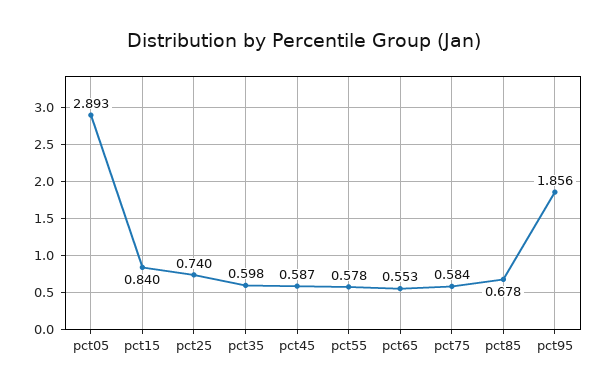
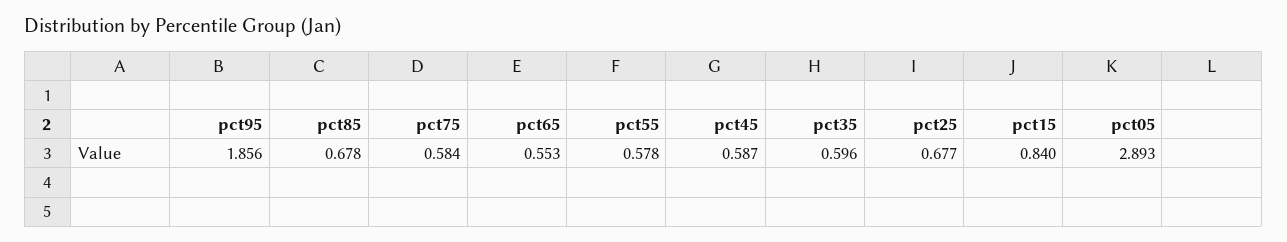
  {
    "pct05": 2.893,
    "pct15": 0.84,
-   "pct25": 0.74,
+   "pct25": 0.677,
-   "pct35": 0.598,
+   "pct35": 0.596,
    "pct45": 0.587,
    "pct55": 0.578,
    "pct65": 0.553,
    "pct75": 0.584,
    "pct85": 0.678,
    "pct95": 1.856
  }

